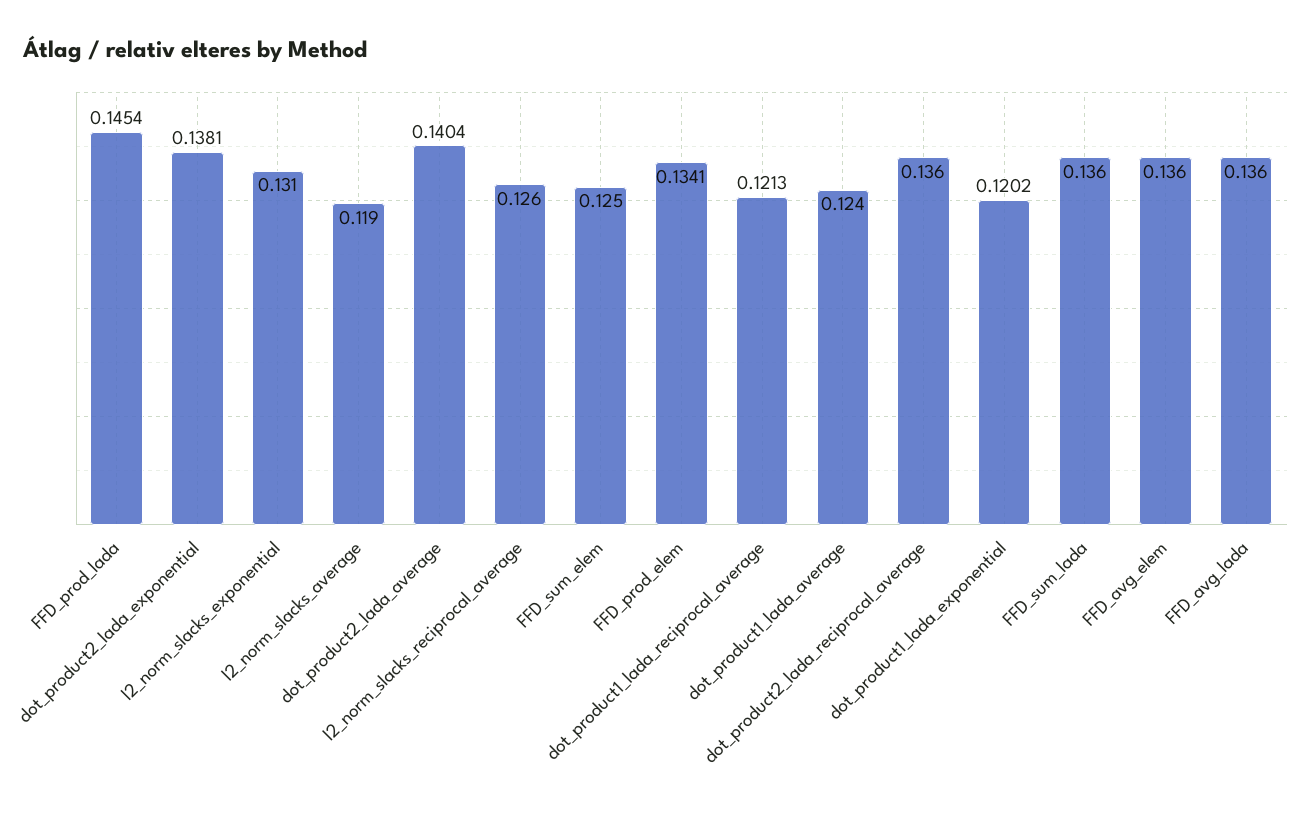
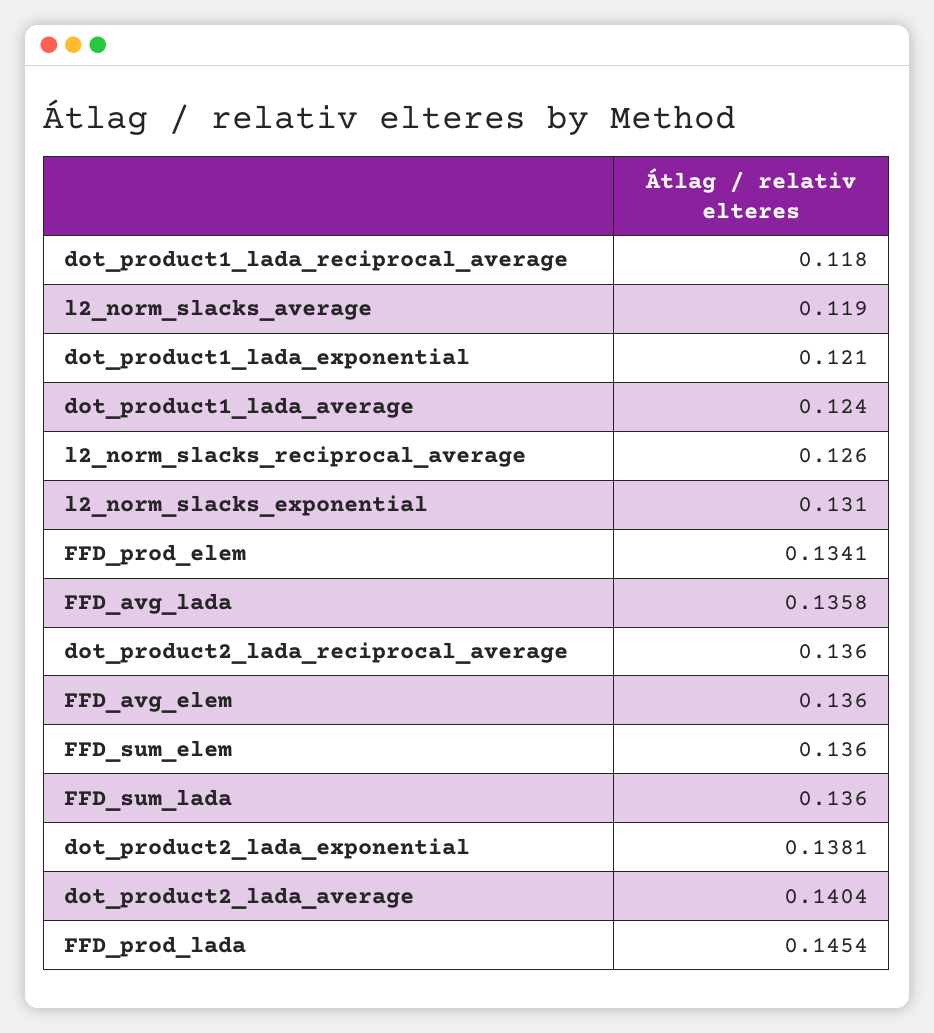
  {
    "FFD_prod_lada": 0.1454,
    "dot_product2_lada_exponential": 0.1381,
    "l2_norm_slacks_exponential": 0.131,
    "l2_norm_slacks_average": 0.119,
    "dot_product2_lada_average": 0.1404,
    "l2_norm_slacks_reciprocal_average": 0.126,
-   "FFD_sum_elem": 0.125,
+   "FFD_sum_elem": 0.136,
    "FFD_prod_elem": 0.1341,
-   "dot_product1_lada_reciprocal_average": 0.1213,
+   "dot_product1_lada_reciprocal_average": 0.118,
    "dot_product1_lada_average": 0.124,
    "dot_product2_lada_reciprocal_average": 0.136,
-   "dot_product1_lada_exponential": 0.1202,
+   "dot_product1_lada_exponential": 0.121,
    "FFD_sum_lada": 0.136,
    "FFD_avg_elem": 0.136,
-   "FFD_avg_lada": 0.136
+   "FFD_avg_lada": 0.1358
  }

